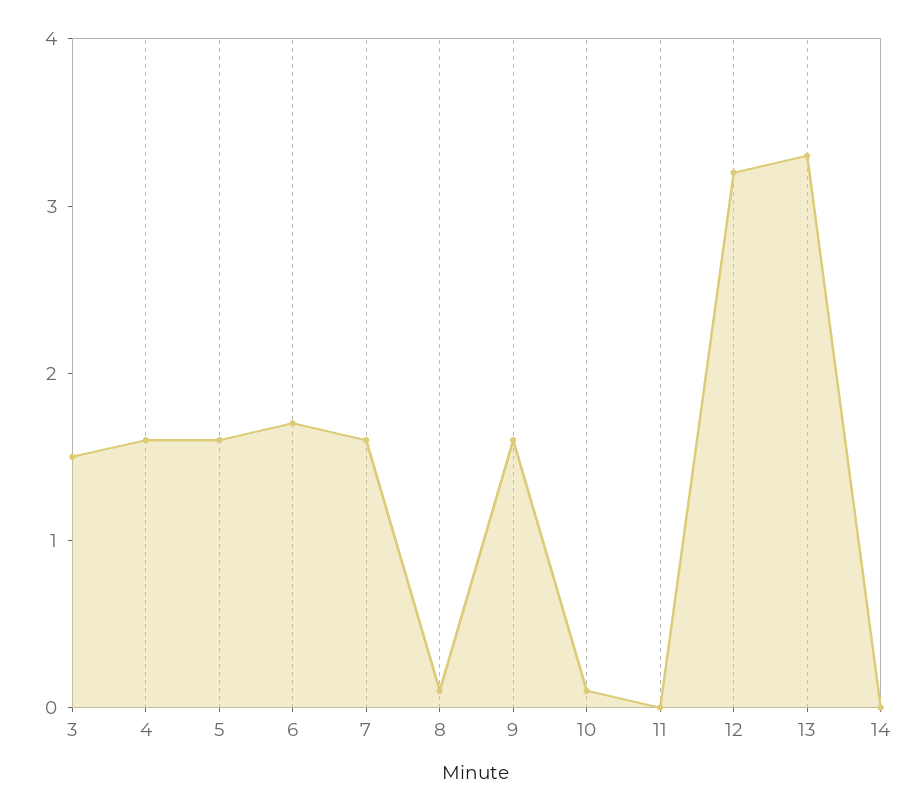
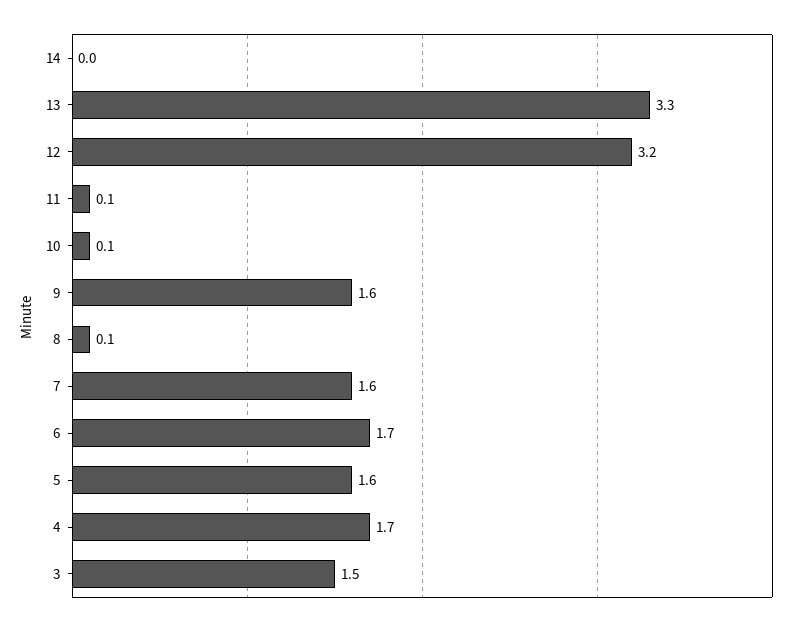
  {
    "3": 1.5,
-   "4": 1.6,
+   "4": 1.7,
    "5": 1.6,
    "6": 1.7,
    "7": 1.6,
    "8": 0.1,
    "9": 1.6,
    "10": 0.1,
-   "11": 0,
+   "11": 0.1,
    "12": 3.2,
    "13": 3.3,
    "14": 0
  }

